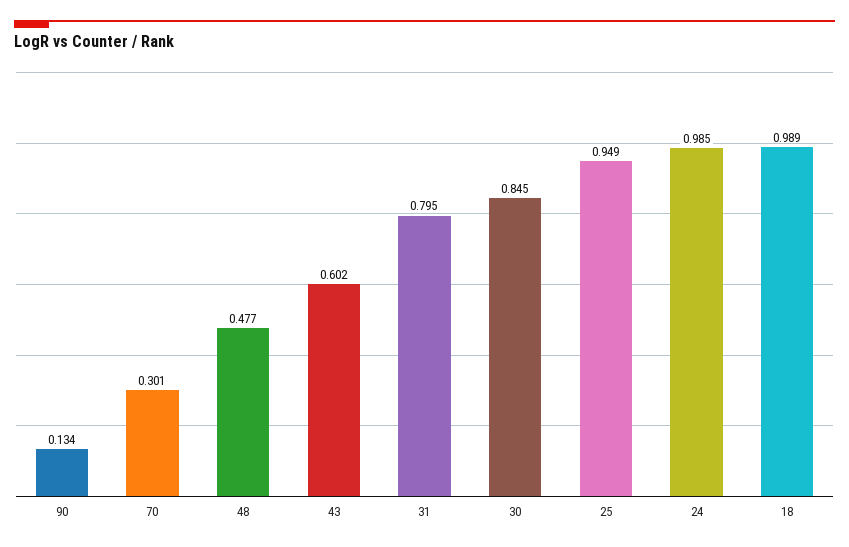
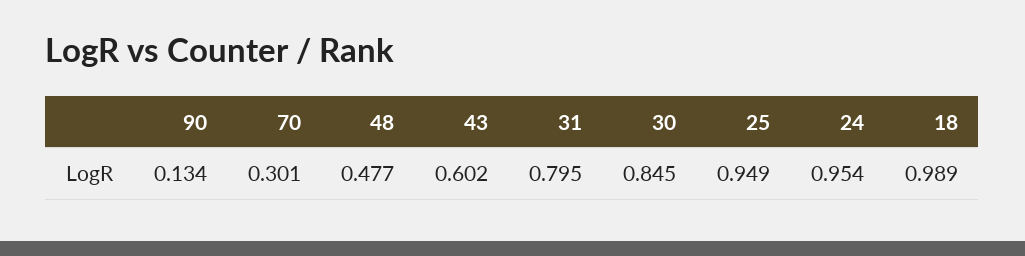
  {
    "90": 0.134,
    "70": 0.301,
    "48": 0.477,
    "43": 0.602,
    "31": 0.795,
    "30": 0.845,
    "25": 0.949,
-   "24": 0.985,
+   "24": 0.954,
    "18": 0.989
  }

